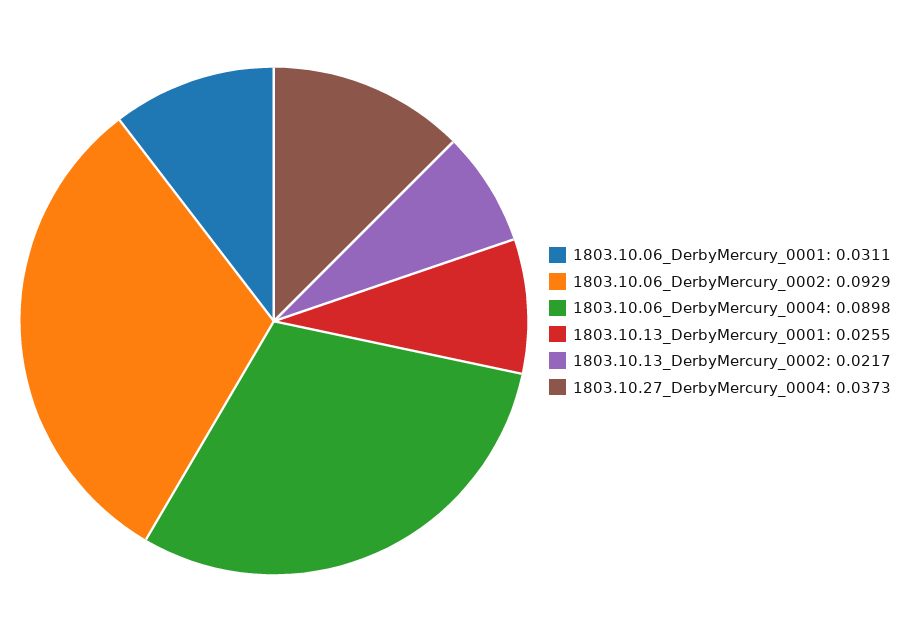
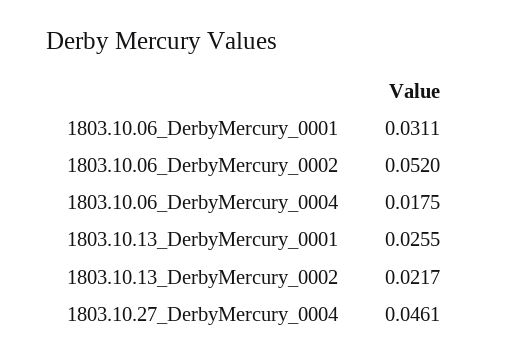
  {
    "1803.10.06_DerbyMercury_0001": 0.0311,
-   "1803.10.06_DerbyMercury_0002": 0.0929,
+   "1803.10.06_DerbyMercury_0002": 0.052,
-   "1803.10.06_DerbyMercury_0004": 0.0898,
+   "1803.10.06_DerbyMercury_0004": 0.0175,
    "1803.10.13_DerbyMercury_0001": 0.0255,
    "1803.10.13_DerbyMercury_0002": 0.0217,
-   "1803.10.27_DerbyMercury_0004": 0.0373
+   "1803.10.27_DerbyMercury_0004": 0.0461
  }

